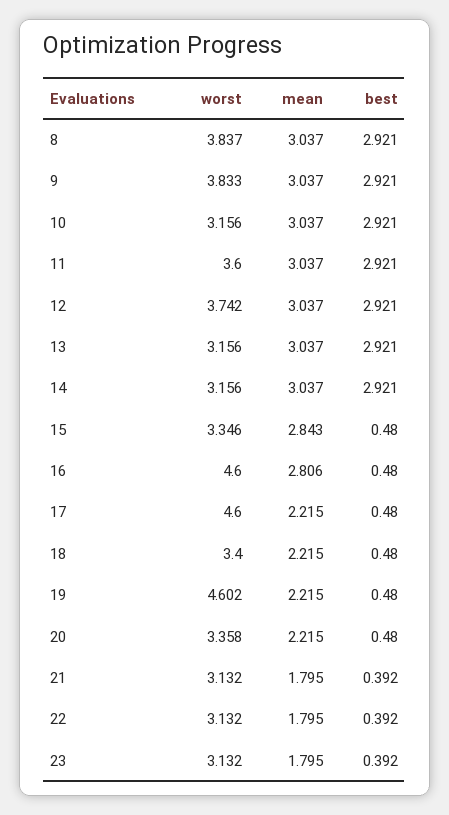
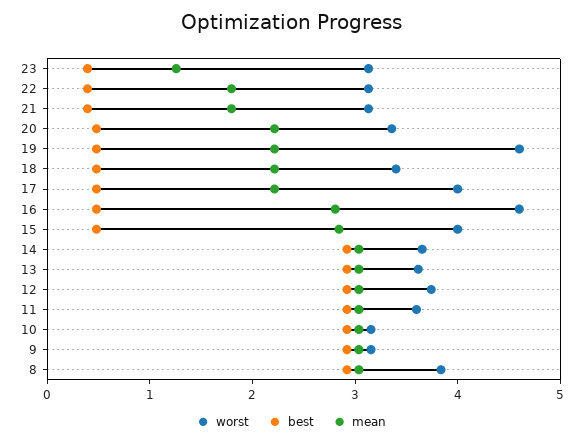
  {
    "worst": {
      "8": 3.837,
-     "9": 3.833,
+     "9": 3.2,
      "10": 3.156,
      "11": 3.6,
      "12": 3.742,
-     "13": 3.156,
+     "13": 3.6,
-     "14": 3.156,
+     "14": 3.6,
-     "15": 3.346,
+     "15": 4,
      "16": 4.6,
-     "17": 4.6,
+     "17": 4,
      "18": 3.4,
      "19": 4.602,
      "20": 3.358,
      "21": 3.132,
      "22": 3.132,
      "23": 3.132
    },
    "mean": {
      "8": 3.037,
      "9": 3.037,
      "10": 3.037,
      "11": 3.037,
      "12": 3.037,
      "13": 3.037,
      "14": 3.037,
      "15": 2.843,
      "16": 2.806,
      "17": 2.215,
      "18": 2.215,
      "19": 2.215,
      "20": 2.215,
      "21": 1.795,
      "22": 1.795,
-     "23": 1.795
+     "23": 1.2
    },
    "best": {
      "8": 2.921,
      "9": 2.921,
      "10": 2.921,
      "11": 2.921,
      "12": 2.921,
      "13": 2.921,
      "14": 2.921,
      "15": 0.48,
      "16": 0.48,
      "17": 0.48,
      "18": 0.48,
      "19": 0.48,
      "20": 0.48,
      "21": 0.392,
      "22": 0.392,
      "23": 0.392
    }
  }

